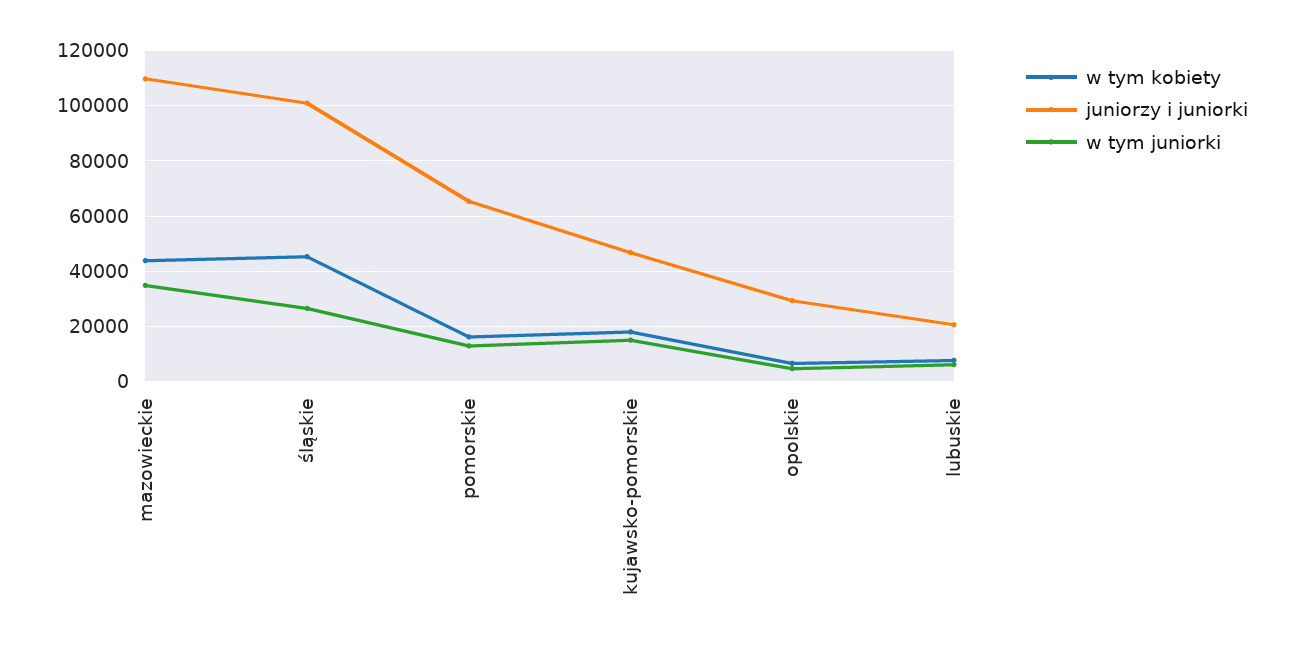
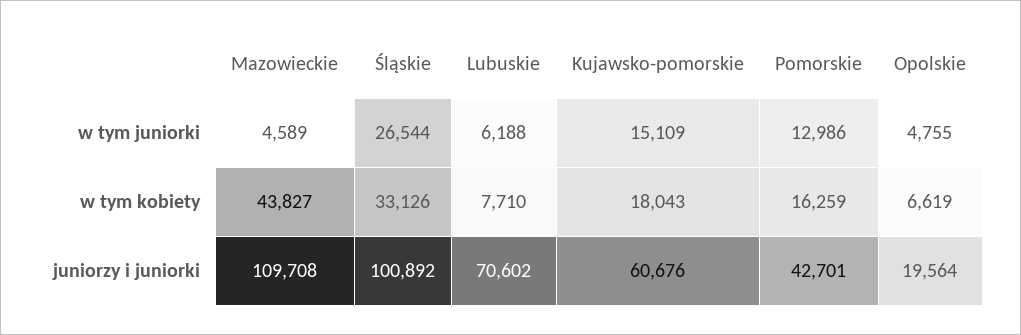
  {
    "w tym kobiety": {
      "mazowieckie": 43827,
-     "śląskie": 45000,
+     "śląskie": 33126,
      "pomorskie": 16259,
      "kujawsko-pomorskie": 18043,
      "opolskie": 6619,
      "lubuskie": 7710
    },
    "juniorzy i juniorki": {
      "mazowieckie": 109708,
      "śląskie": 100892,
-     "pomorskie": 65000,
+     "pomorskie": 42701,
-     "kujawsko-pomorskie": 47500,
+     "kujawsko-pomorskie": 60676,
-     "opolskie": 30000,
+     "opolskie": 19564,
-     "lubuskie": 20000
+     "lubuskie": 70602
    },
    "w tym juniorki": {
-     "mazowieckie": 35000,
+     "mazowieckie": 4589,
      "śląskie": 26544,
      "pomorskie": 12986,
      "kujawsko-pomorskie": 15109,
      "opolskie": 4755,
      "lubuskie": 6188
    }
  }

